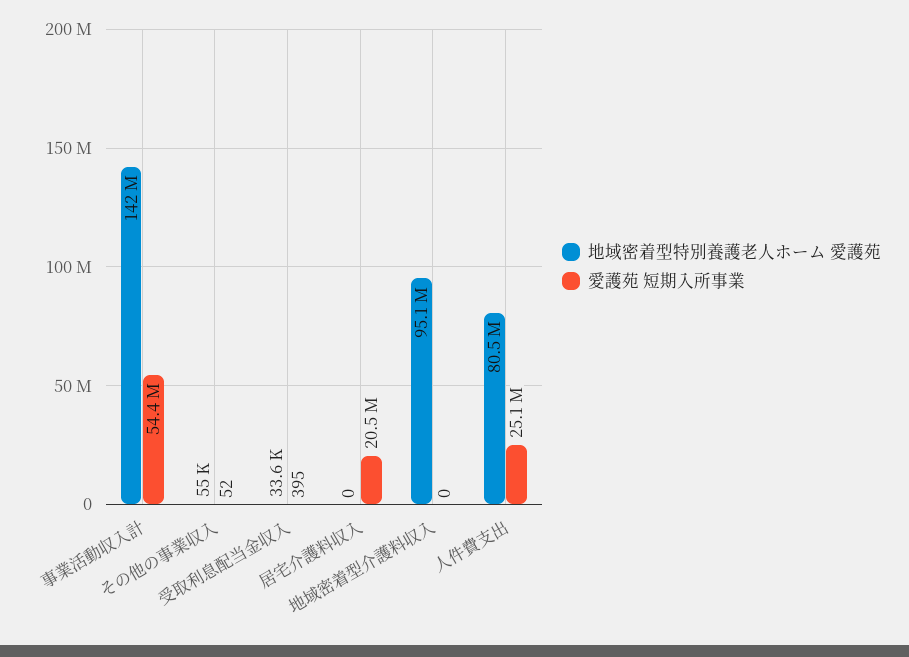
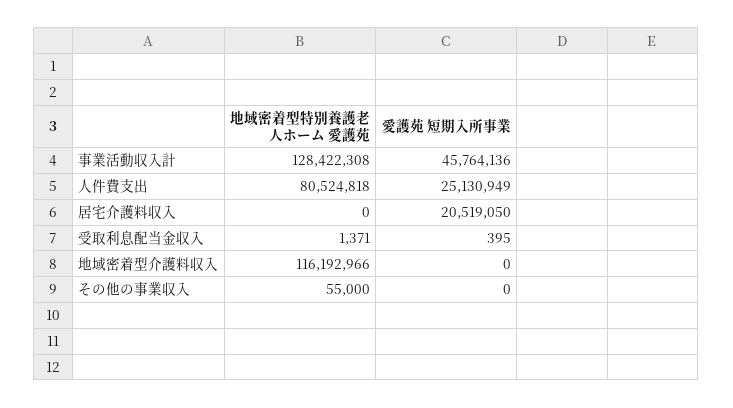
  {
    "地域密着型特別養護老人ホーム 愛護苑": {
-     "事業活動収入計": 142000000,
+     "事業活動収入計": 128422308,
      "その他の事業収入": 55000,
-     "受取利息配当金収入": 33600,
+     "受取利息配当金収入": 1371,
      "居宅介護料収入": 0,
-     "地域密着型介護料収入": 95100000,
+     "地域密着型介護料収入": 116192966,
      "人件費支出": 80524818
    },
    "愛護苑 短期入所事業": {
-     "事業活動収入計": 54400000,
+     "事業活動収入計": 45764136,
-     "その他の事業収入": 52,
+     "その他の事業収入": 0,
      "受取利息配当金収入": 395,
      "居宅介護料収入": 20519050,
      "地域密着型介護料収入": 0,
      "人件費支出": 25130949
    }
  }

